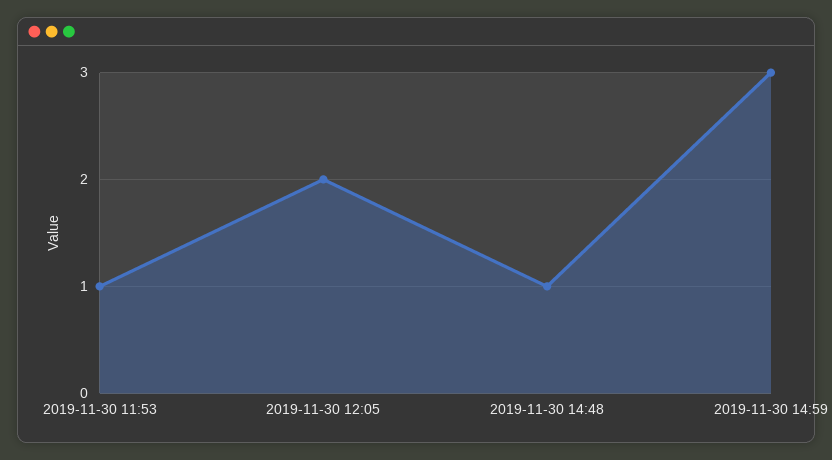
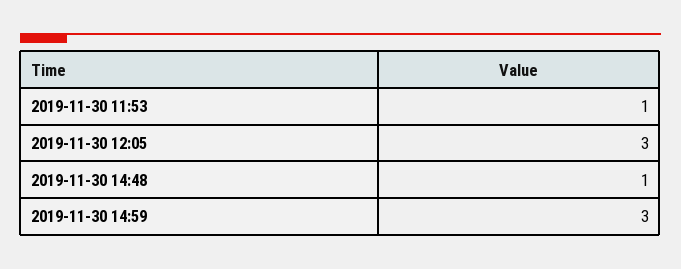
  {
    "2019-11-30 11:53": 1,
-   "2019-11-30 12:05": 2,
+   "2019-11-30 12:05": 3,
    "2019-11-30 14:48": 1,
    "2019-11-30 14:59": 3
  }

